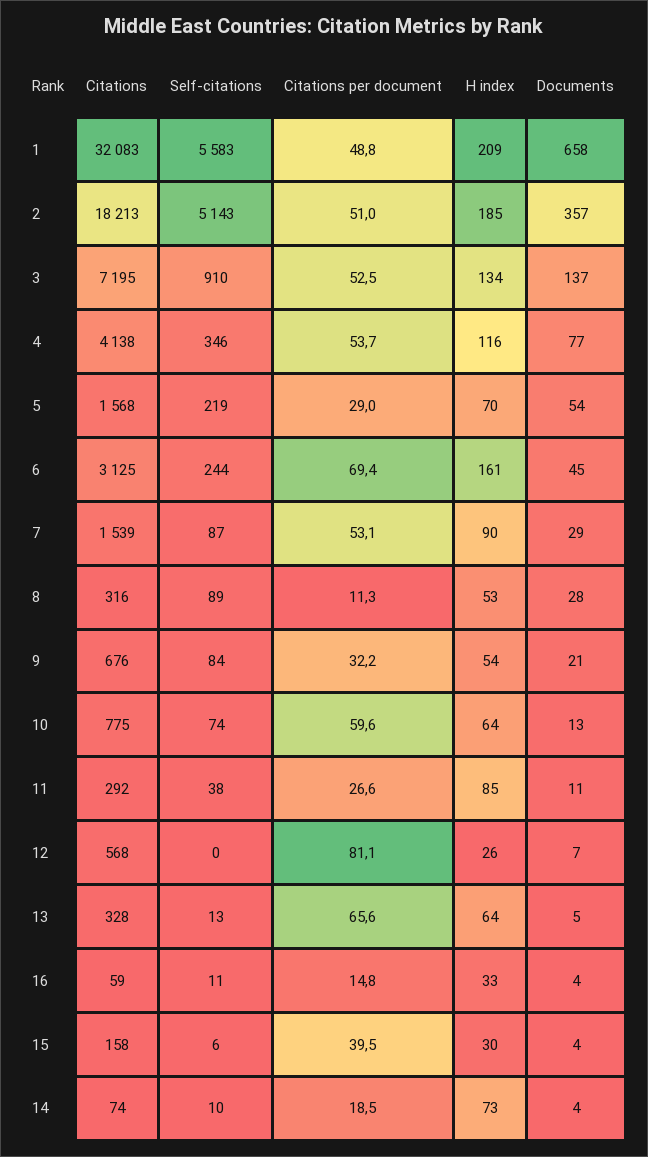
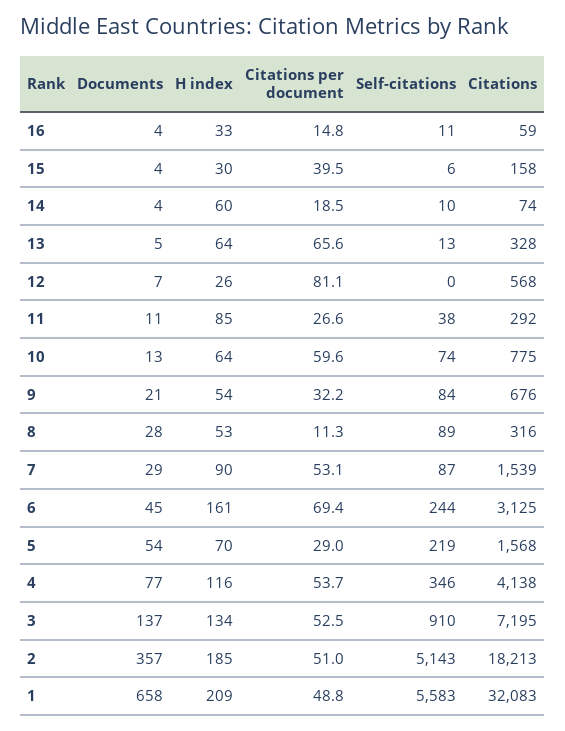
  {
    "Citations": {
      "1": 32083,
      "2": 18213,
      "3": 7195,
      "4": 4138,
      "5": 1568,
      "6": 3125,
      "7": 1539,
      "8": 316,
      "9": 676,
      "10": 775,
      "11": 292,
      "12": 568,
      "13": 328,
      "16": 59,
      "15": 158,
      "14": 74
    },
    "Self-citations": {
      "1": 5583,
      "2": 5143,
      "3": 910,
      "4": 346,
      "5": 219,
      "6": 244,
      "7": 87,
      "8": 89,
      "9": 84,
      "10": 74,
      "11": 38,
      "12": 0,
      "13": 13,
      "16": 11,
      "15": 6,
      "14": 10
    },
    "Citations per document": {
      "1": 48.8,
      "2": 51,
      "3": 52.5,
      "4": 53.7,
      "5": 29,
      "6": 69.4,
      "7": 53.1,
      "8": 11.3,
      "9": 32.2,
      "10": 59.6,
      "11": 26.6,
      "12": 81.1,
      "13": 65.6,
      "16": 14.8,
      "15": 39.5,
      "14": 18.5
    },
    "H index": {
      "1": 209,
      "2": 185,
      "3": 134,
      "4": 116,
      "5": 70,
      "6": 161,
      "7": 90,
      "8": 53,
      "9": 54,
      "10": 64,
      "11": 85,
      "12": 26,
      "13": 64,
      "16": 33,
      "15": 30,
-     "14": 73
+     "14": 60
    },
    "Documents": {
      "1": 658,
      "2": 357,
      "3": 137,
      "4": 77,
      "5": 54,
      "6": 45,
      "7": 29,
      "8": 28,
      "9": 21,
      "10": 13,
      "11": 11,
      "12": 7,
      "13": 5,
      "16": 4,
      "15": 4,
      "14": 4
    }
  }

